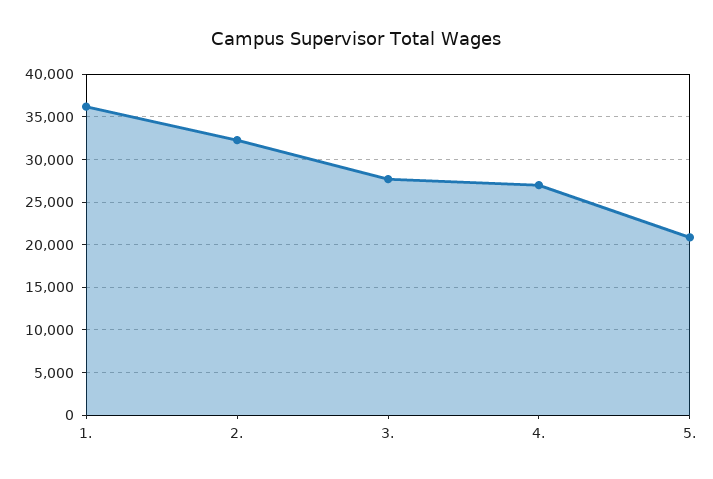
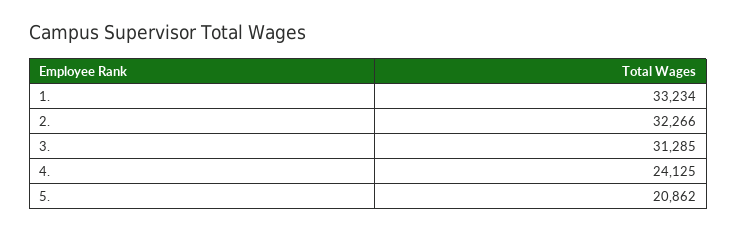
  {
-   "1.": 36000,
+   "1.": 33234,
    "2.": 32266,
-   "3.": 28000,
+   "3.": 31285,
-   "4.": 27000,
+   "4.": 24125,
    "5.": 20862
  }

